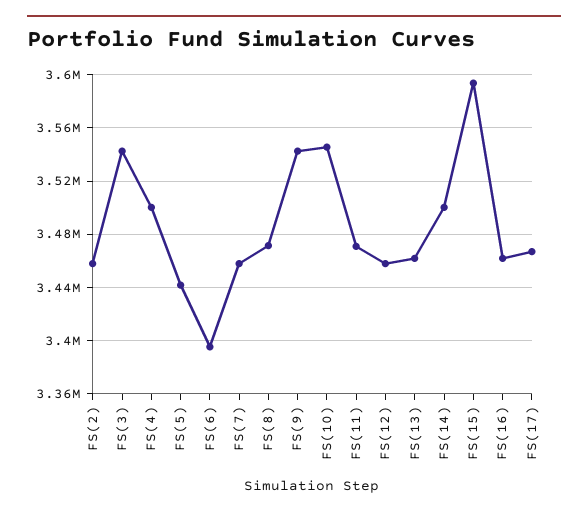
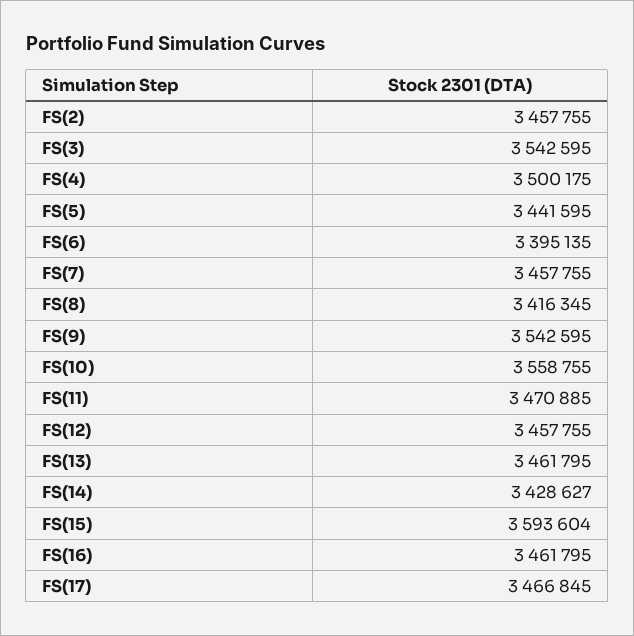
  {
    "FS(2)": 3457755,
    "FS(3)": 3542595,
    "FS(4)": 3500175,
    "FS(5)": 3441595,
    "FS(6)": 3395135,
    "FS(7)": 3457755,
-   "FS(8)": 3470000,
+   "FS(8)": 3416345,
    "FS(9)": 3542595,
-   "FS(10)": 3545000,
+   "FS(10)": 3558755,
    "FS(11)": 3470885,
    "FS(12)": 3457755,
    "FS(13)": 3461795,
-   "FS(14)": 3500000,
+   "FS(14)": 3428627,
    "FS(15)": 3593604,
    "FS(16)": 3461795,
    "FS(17)": 3466845
  }

